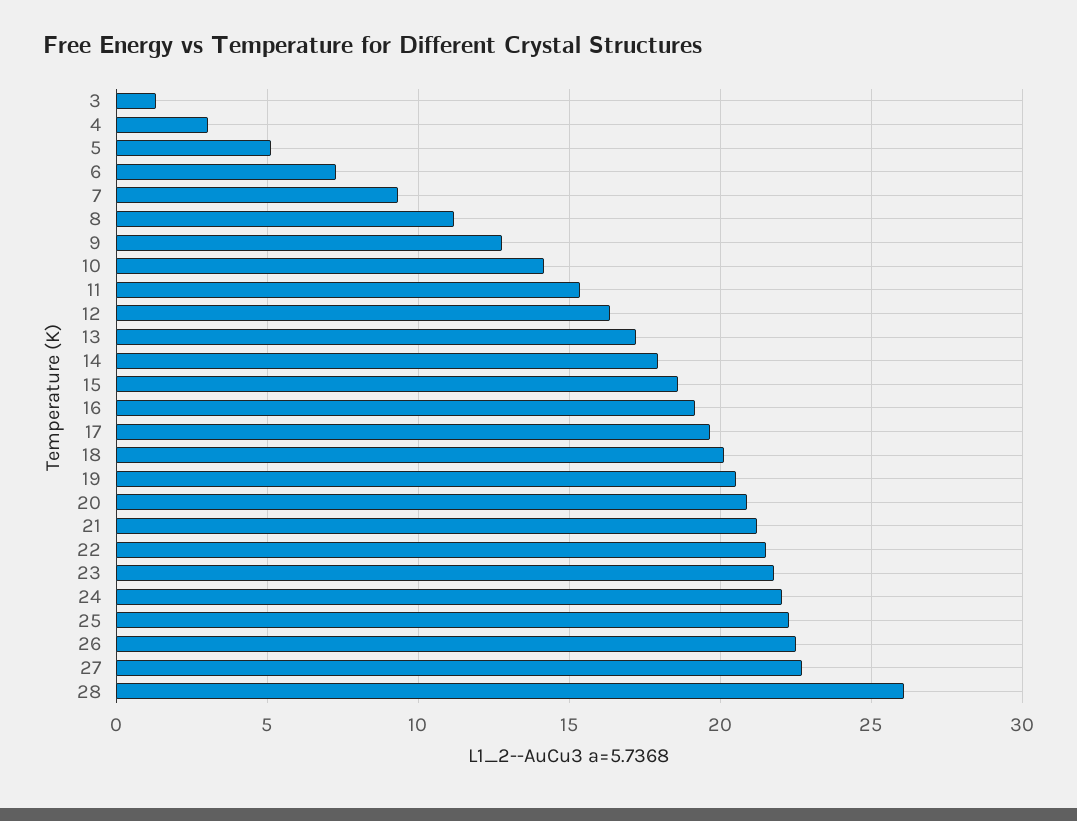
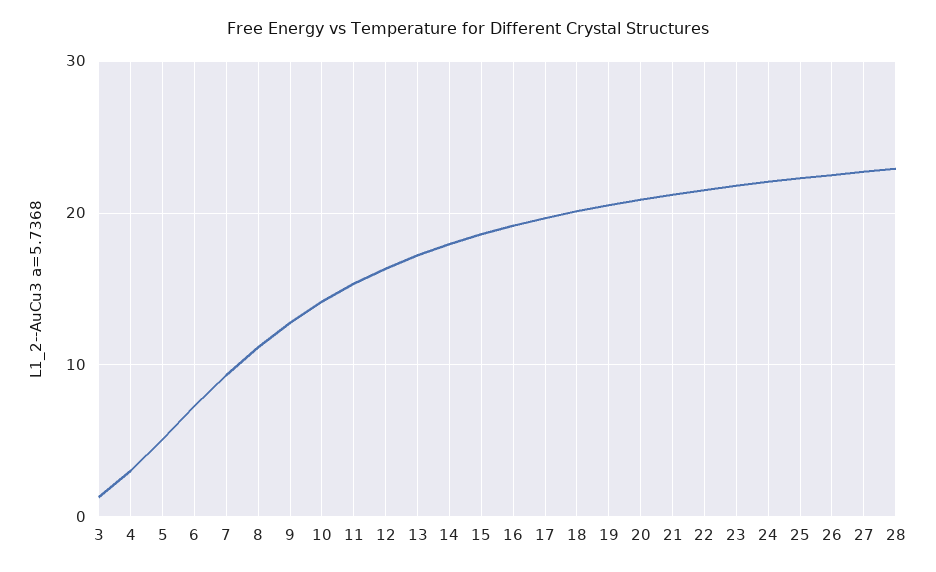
  {
    "3": 1.5,
    "4": 3,
    "5": 5,
    "6": 7.5,
    "7": 9.5,
    "8": 11,
    "9": 13,
    "10": 14,
    "11": 15.5,
    "12": 16.5,
    "13": 17,
    "14": 18,
    "15": 18.5,
    "16": 19,
    "17": 19.5,
    "18": 20,
    "19": 20.5,
    "20": 21,
    "21": 21,
    "22": 21.5,
    "23": 22,
    "24": 22,
    "25": 22.5,
    "26": 22.5,
    "27": 22.5,
-   "28": 26
+   "28": 23
  }

